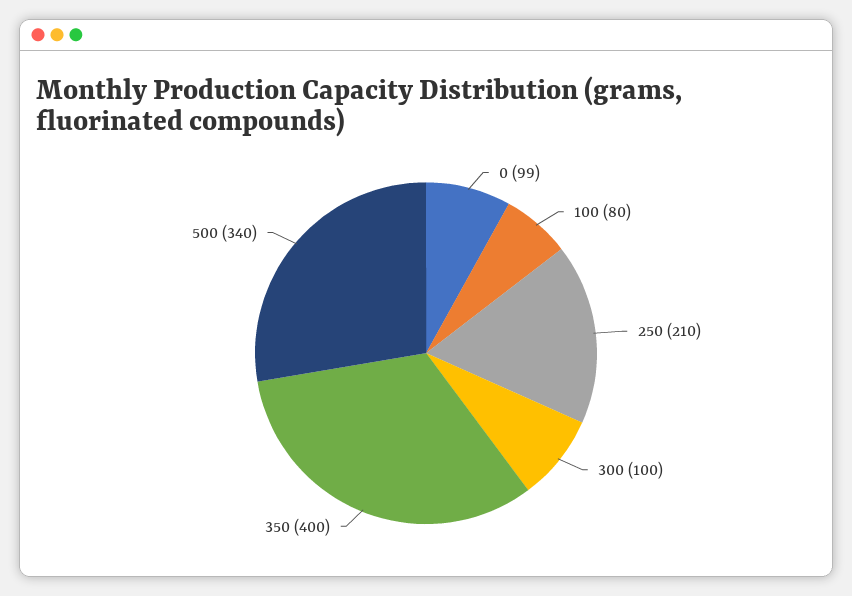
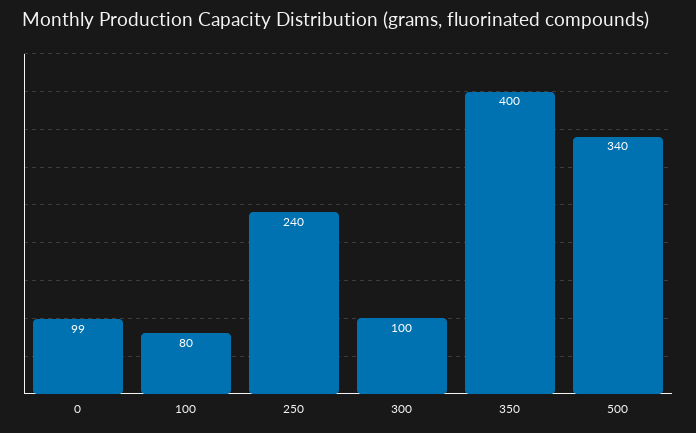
  {
    "0": 99,
    "100": 80,
-   "250": 210,
+   "250": 240,
    "300": 100,
    "350": 400,
    "500": 340
  }

